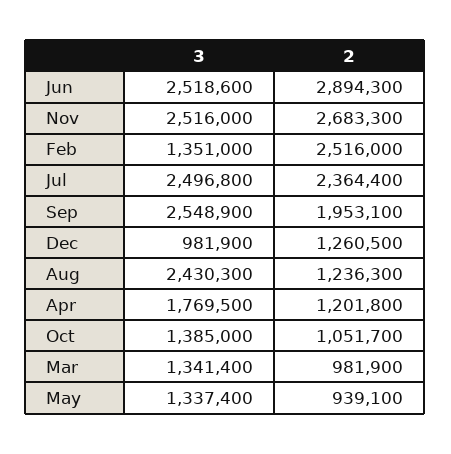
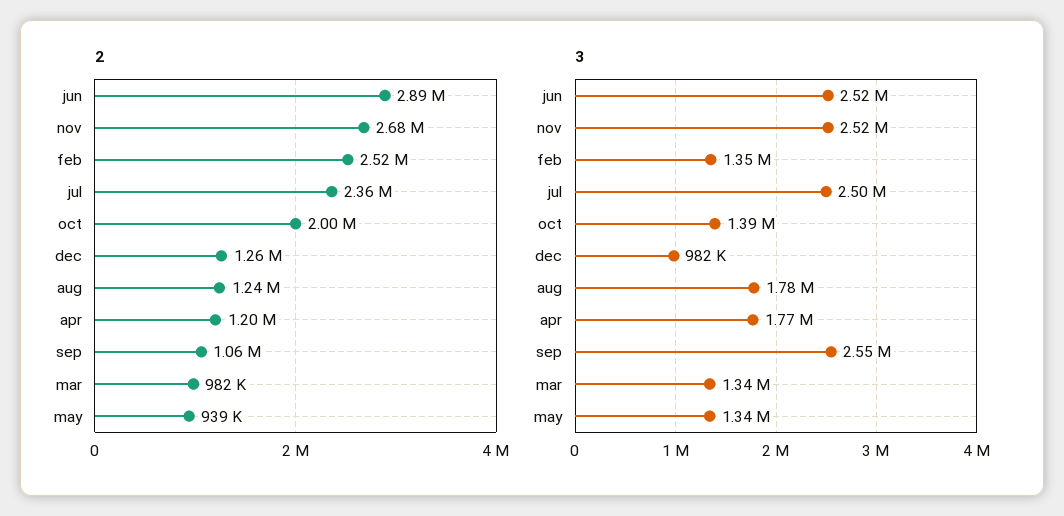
  {
    "3": {
      "Jun": 2518600,
      "Nov": 2516000,
      "Feb": 1351000,
      "Jul": 2496800,
      "Sep": 2548900,
      "Dec": 981900,
-     "Aug": 2430300,
+     "Aug": 1780000,
      "Apr": 1769500,
      "Oct": 1385000,
      "Mar": 1341400,
      "May": 1337400
    },
    "2": {
      "Jun": 2894300,
      "Nov": 2683300,
      "Feb": 2516000,
      "Jul": 2364400,
-     "Sep": 1953100,
+     "Sep": 1060000,
      "Dec": 1260500,
      "Aug": 1236300,
      "Apr": 1201800,
-     "Oct": 1051700,
+     "Oct": 2000000,
      "Mar": 981900,
      "May": 939100
    }
  }

